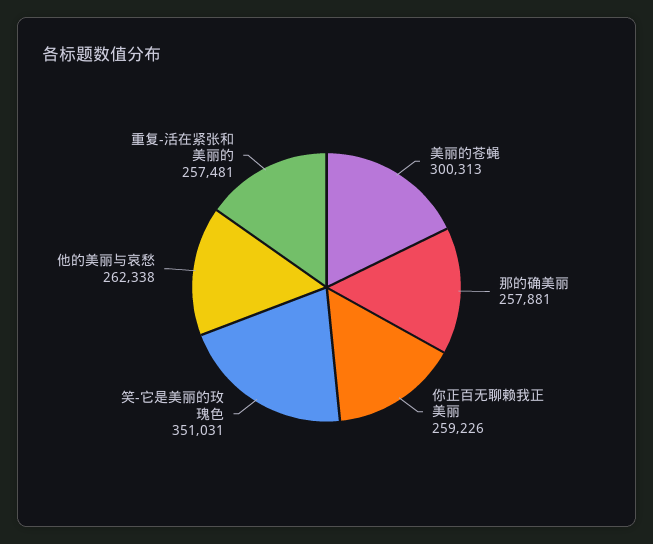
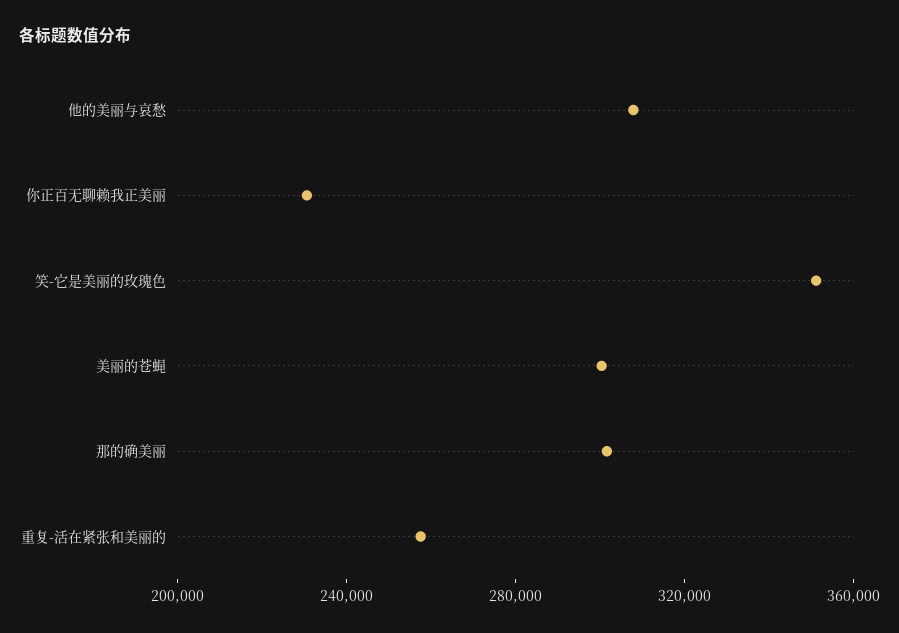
  {
    "美丽的苍蝇": 300313,
-   "那的确美丽": 257881,
+   "那的确美丽": 300000,
-   "你正百无聊赖我正美丽": 259226,
+   "你正百无聊赖我正美丽": 230000,
    "笑-它是美丽的玫瑰色": 351031,
-   "他的美丽与哀愁": 262338,
+   "他的美丽与哀愁": 310000,
    "重复-活在紧张和美丽的": 257481
  }

